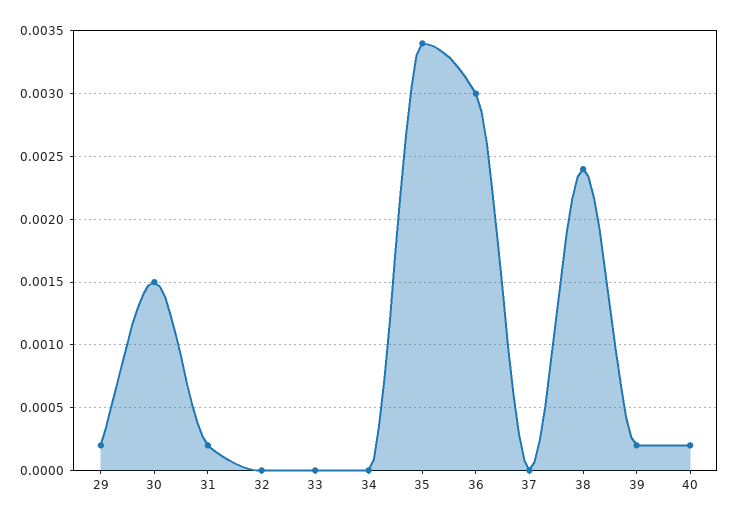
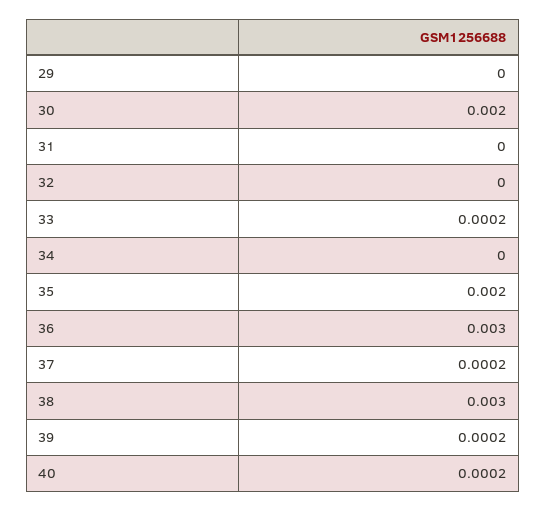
  {
-   "29": 0.0002,
+   "29": 0,
-   "30": 0.0015,
+   "30": 0.002,
-   "31": 0.0002,
+   "31": 0,
    "32": 0,
-   "33": 0,
+   "33": 0.0002,
    "34": 0,
-   "35": 0.0034,
+   "35": 0.002,
    "36": 0.003,
-   "37": 0,
+   "37": 0.0002,
-   "38": 0.0024,
+   "38": 0.003,
    "39": 0.0002,
    "40": 0.0002
  }

